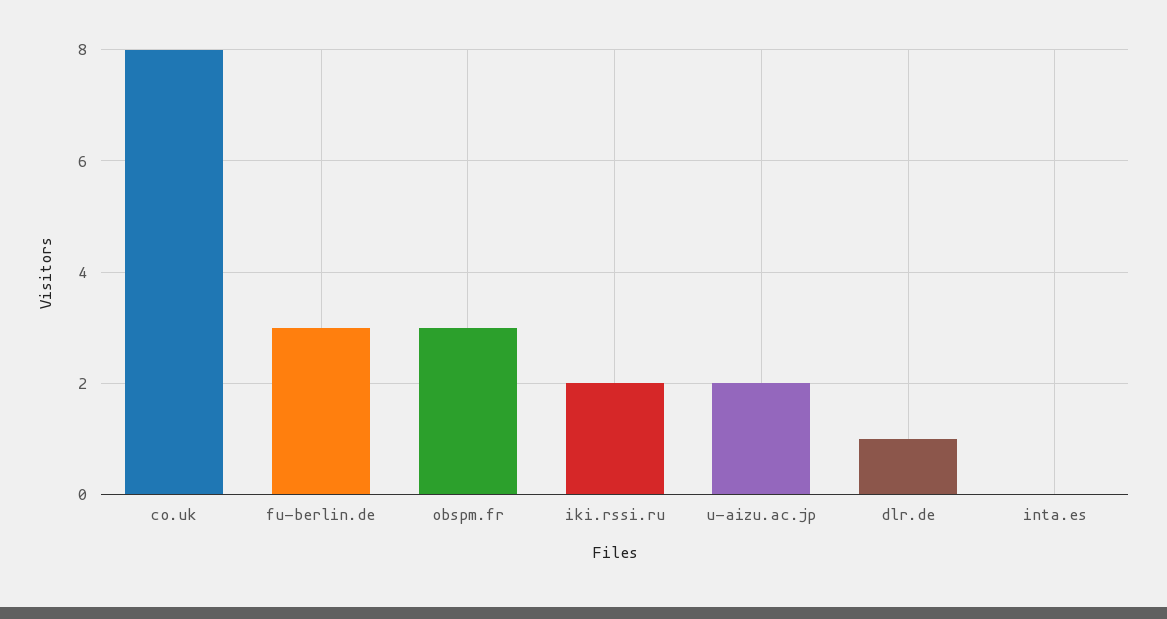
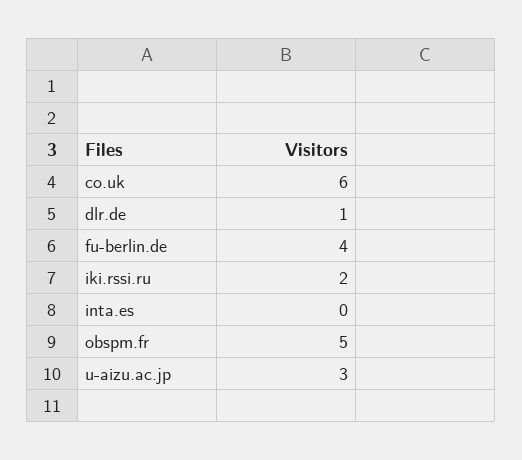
  {
-   "co.uk": 8,
+   "co.uk": 6,
-   "fu-berlin.de": 3,
+   "fu-berlin.de": 4,
-   "obspm.fr": 3,
+   "obspm.fr": 5,
    "iki.rssi.ru": 2,
-   "u-aizu.ac.jp": 2,
+   "u-aizu.ac.jp": 3,
    "dlr.de": 1,
    "inta.es": 0
  }

